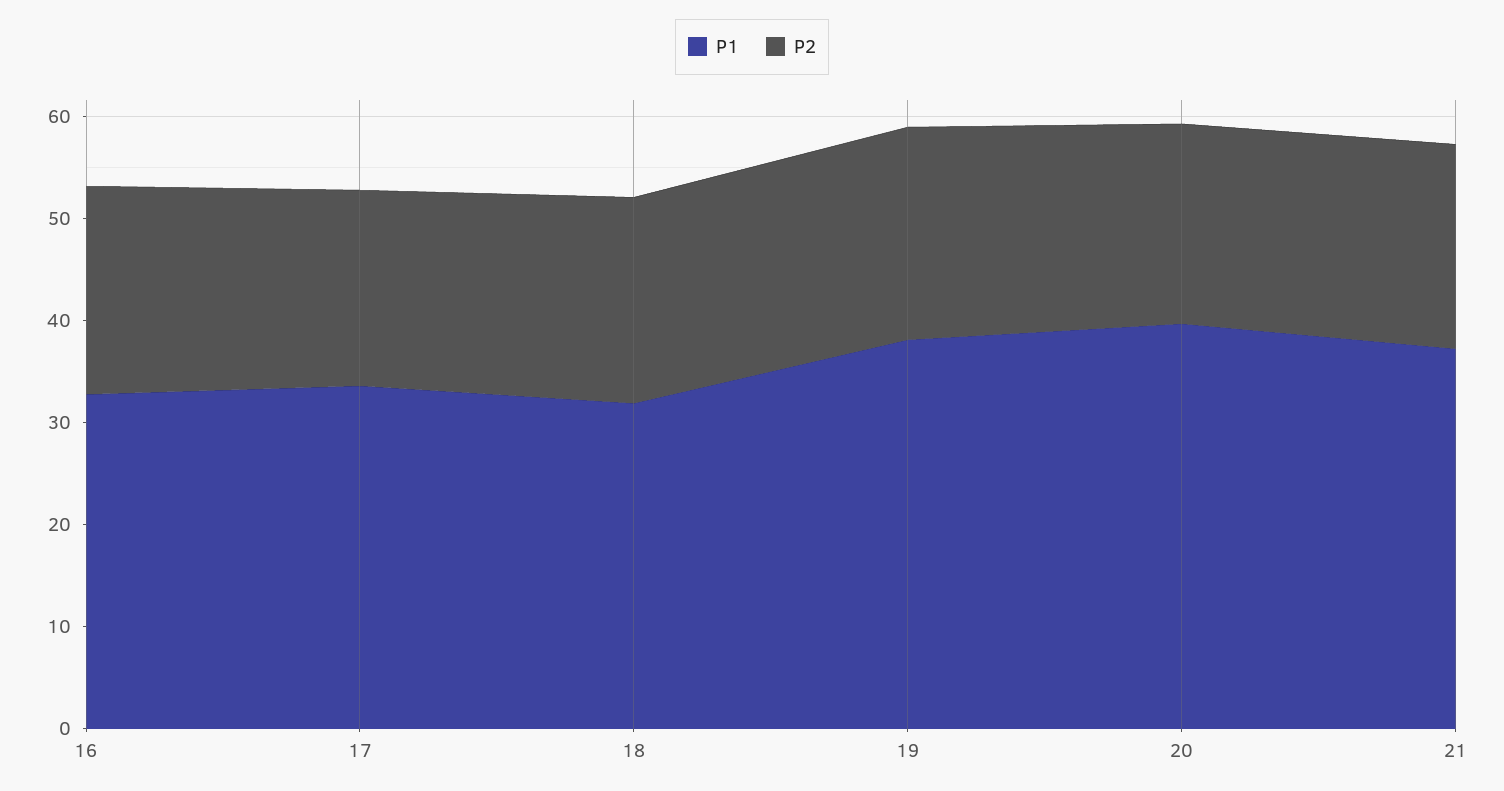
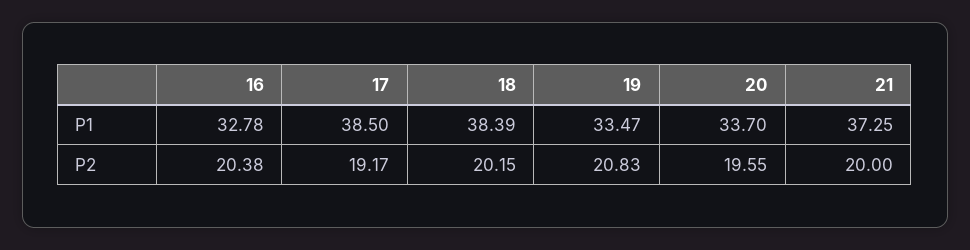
  {
    "P1": {
      "16": 32.78,
-     "17": 34,
+     "17": 38.5,
-     "18": 32,
+     "18": 38.39,
-     "19": 38,
+     "19": 33.47,
-     "20": 40,
+     "20": 33.7,
      "21": 37.25
    },
    "P2": {
      "16": 20.38,
      "17": 19.17,
      "18": 20.15,
      "19": 20.83,
      "20": 19.55,
      "21": 20
    }
  }

